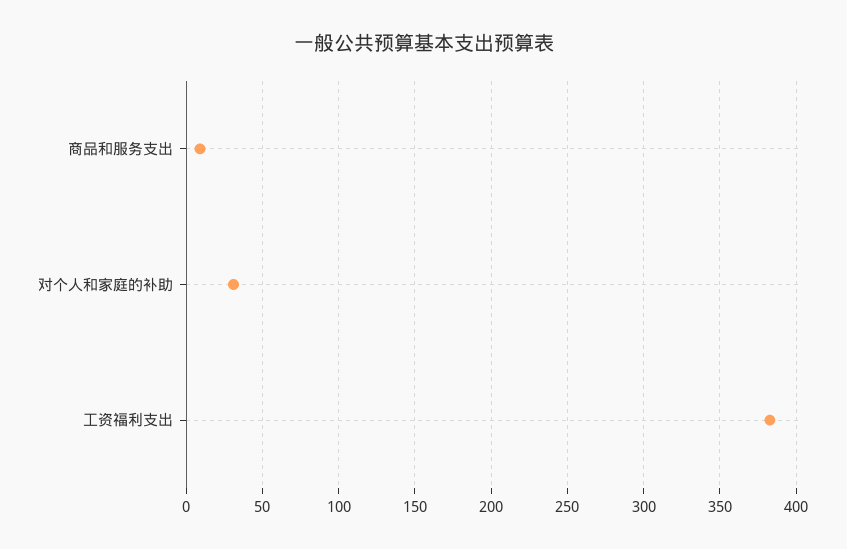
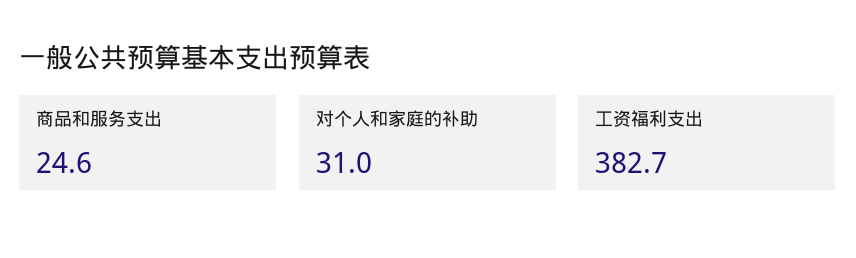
  {
-   "商品和服务支出": 10,
+   "商品和服务支出": 24.6,
    "对个人和家庭的补助": 31,
    "工资福利支出": 382.7
  }

